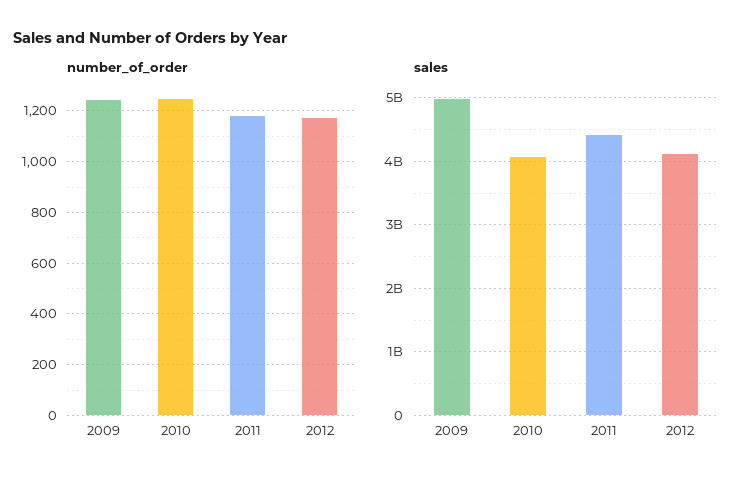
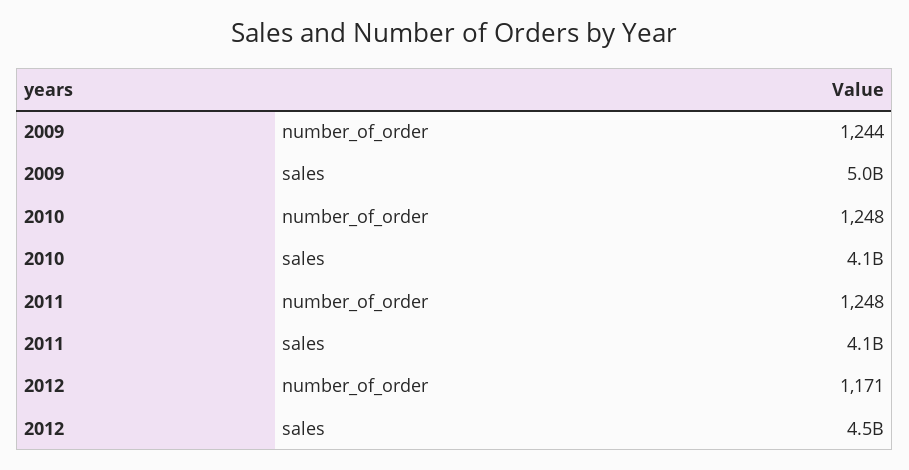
  {
    "number_of_order": {
      "2009": 1244,
      "2010": 1248,
-     "2011": 1175,
+     "2011": 1248,
      "2012": 1171
    },
    "sales": {
      "2009": 5000000000,
      "2010": 4100000000,
-     "2011": 4400000000,
+     "2011": 4100000000,
-     "2012": 4100000000
+     "2012": 4500000000
    }
  }

